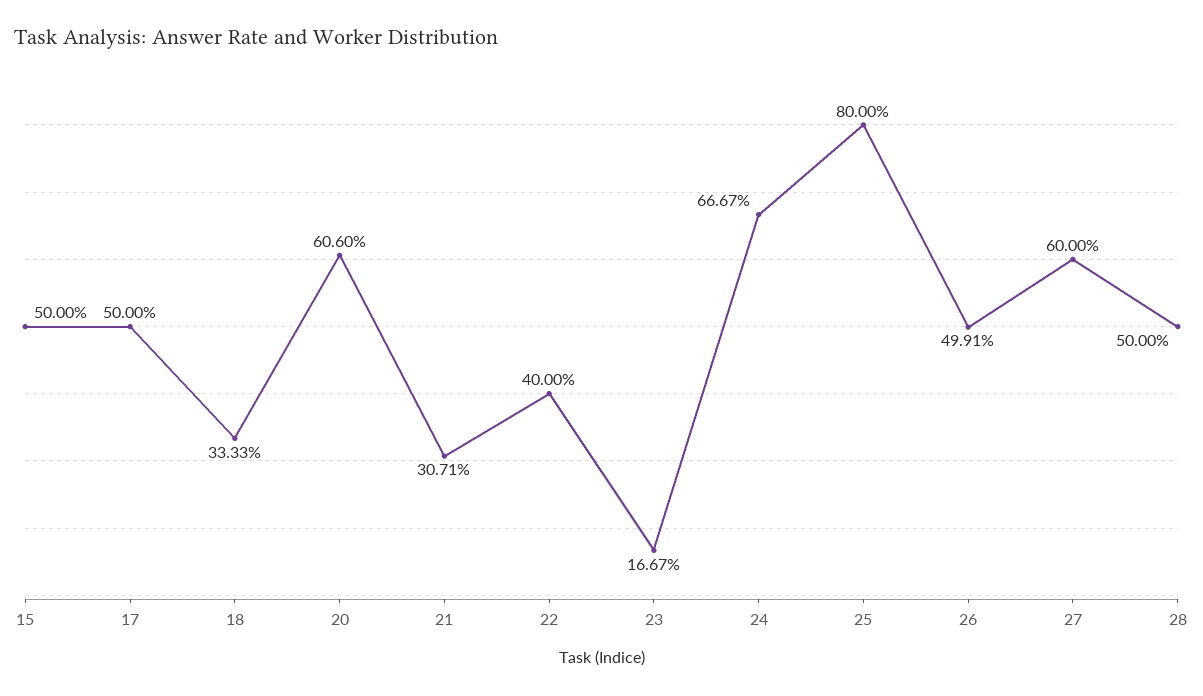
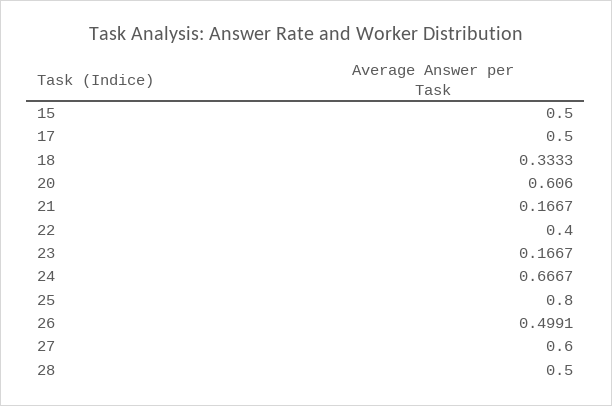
  {
    "15": 0.5,
    "17": 0.5,
    "18": 0.3333,
    "20": 0.606,
-   "21": 0.3071,
+   "21": 0.1667,
    "22": 0.4,
    "23": 0.1667,
    "24": 0.6667,
    "25": 0.8,
    "26": 0.4991,
    "27": 0.6,
    "28": 0.5
  }

